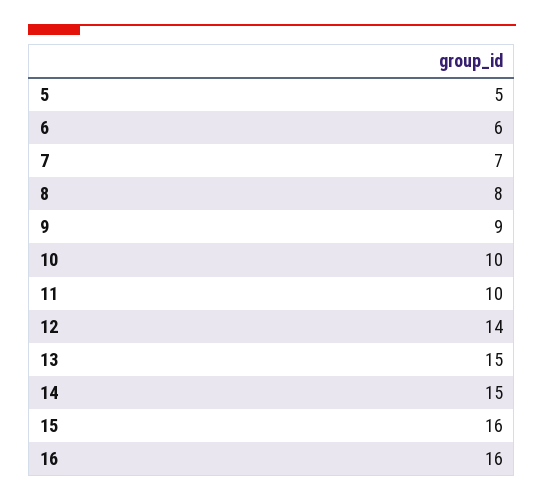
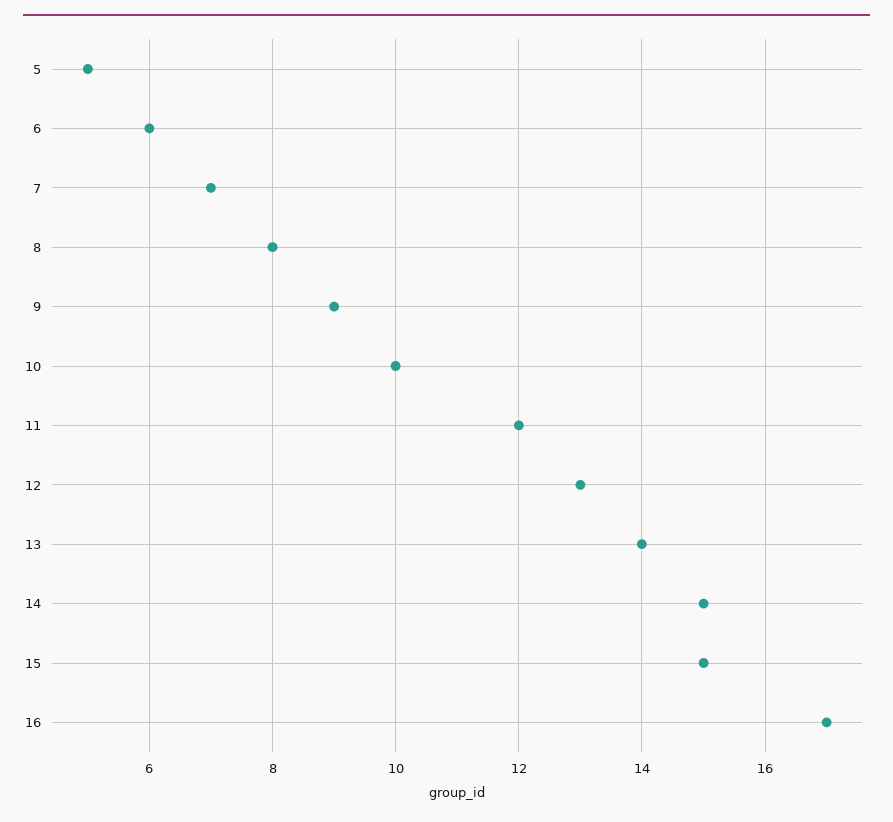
  {
    "5": 5,
    "6": 6,
    "7": 7,
    "8": 8,
    "9": 9,
    "10": 10,
-   "11": 10,
+   "11": 12,
-   "12": 14,
+   "12": 13,
-   "13": 15,
+   "13": 14,
    "14": 15,
-   "15": 16,
+   "15": 15,
-   "16": 16
+   "16": 17
  }

